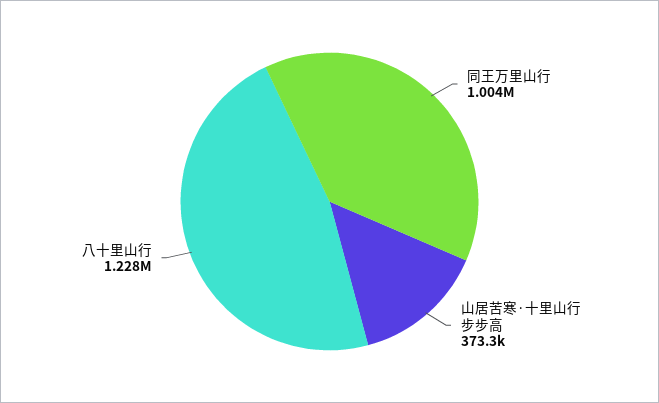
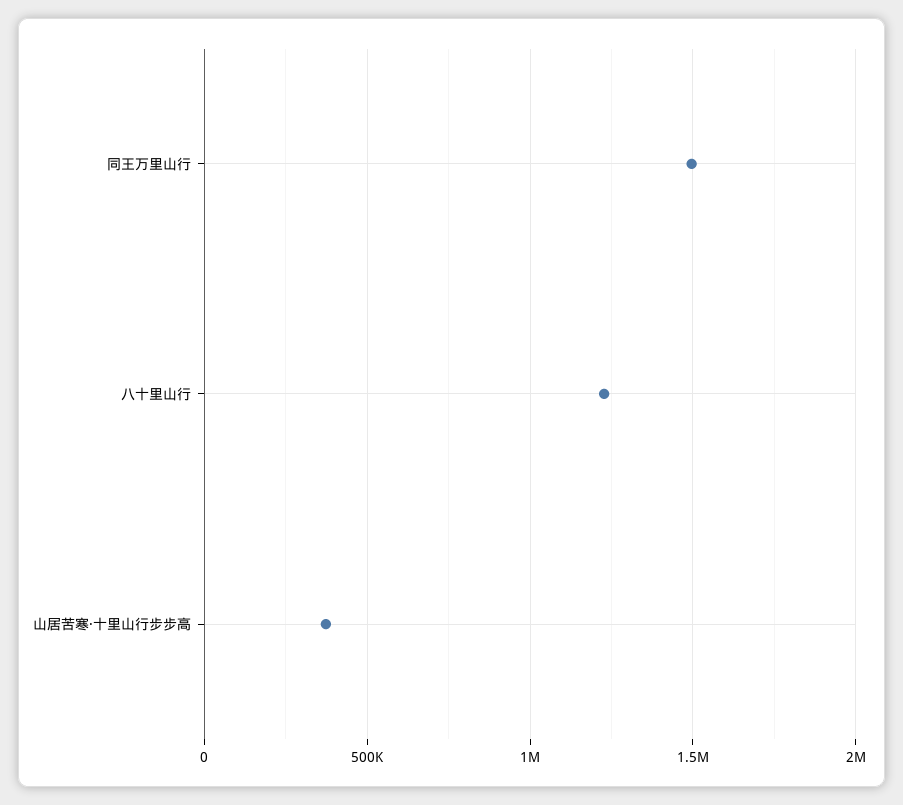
  {
-   "同王万里山行": 1004000,
+   "同王万里山行": 1500000,
    "山居苦寒·十里山行步步高": 373300,
    "八十里山行": 1228000
  }

